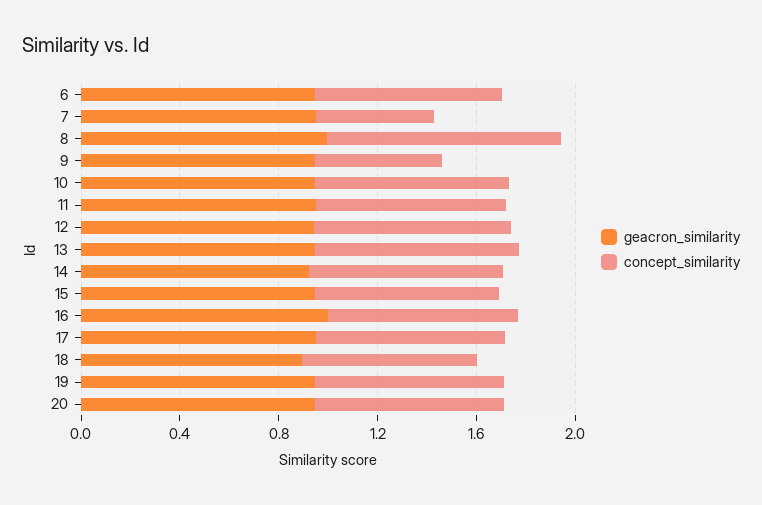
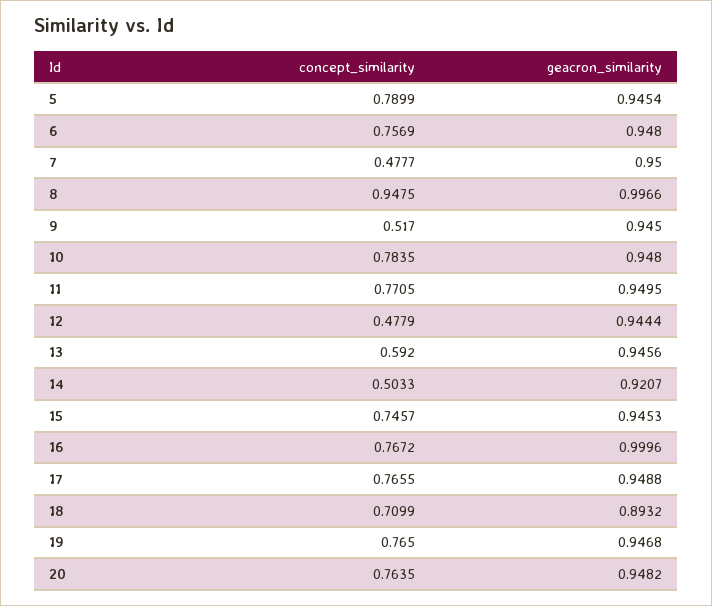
  {
    "geacron_similarity": {
      "6": 0.948,
      "7": 0.95,
      "8": 0.9966,
      "9": 0.945,
      "10": 0.948,
      "11": 0.9495,
      "12": 0.9444,
      "13": 0.9456,
      "14": 0.9207,
      "15": 0.9453,
      "16": 0.9996,
      "17": 0.9488,
      "18": 0.8932,
      "19": 0.9468,
-     "20": 0.9482
+     "20": 0.9482,
+     "5": 0.9454
    },
    "concept_similarity": {
      "6": 0.7569,
      "7": 0.4777,
      "8": 0.9475,
      "9": 0.517,
      "10": 0.7835,
      "11": 0.7705,
-     "12": 0.8,
+     "12": 0.4779,
-     "13": 0.8,
+     "13": 0.592,
-     "14": 0.8,
+     "14": 0.5033,
      "15": 0.7457,
      "16": 0.7672,
      "17": 0.7655,
      "18": 0.7099,
      "19": 0.765,
-     "20": 0.7635
+     "20": 0.7635,
+     "5": 0.7899
    }
  }

